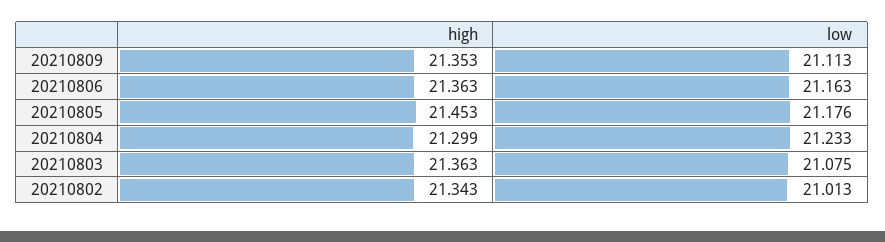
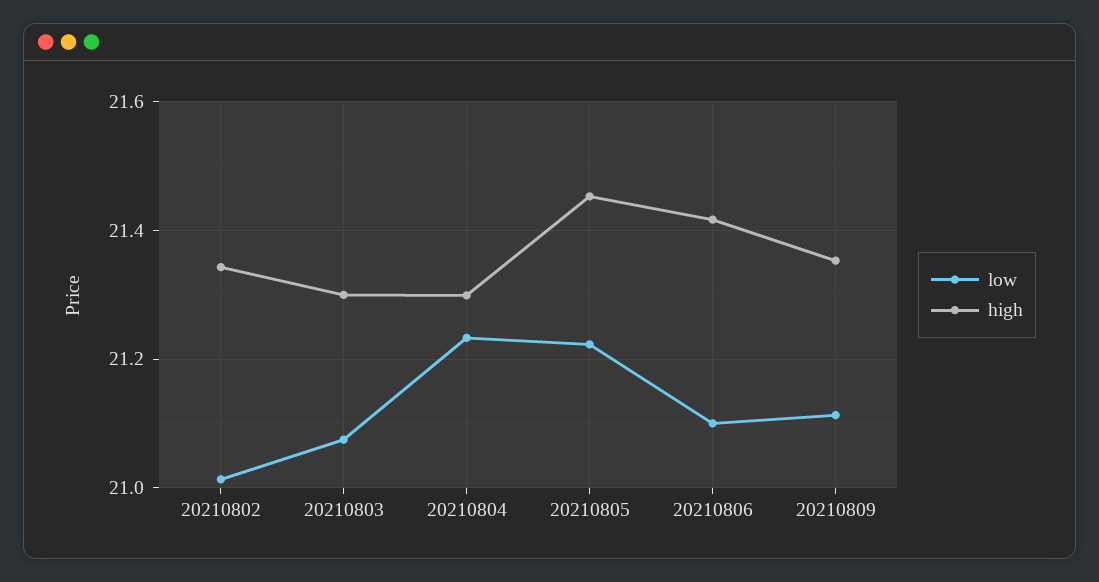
  {
    "high": {
      "20210809": 21.353,
-     "20210806": 21.363,
+     "20210806": 21.42,
      "20210805": 21.453,
      "20210804": 21.299,
-     "20210803": 21.363,
+     "20210803": 21.3,
      "20210802": 21.343
    },
    "low": {
      "20210809": 21.113,
-     "20210806": 21.163,
+     "20210806": 21.1,
-     "20210805": 21.176,
+     "20210805": 21.22,
      "20210804": 21.233,
      "20210803": 21.075,
      "20210802": 21.013
    }
  }

